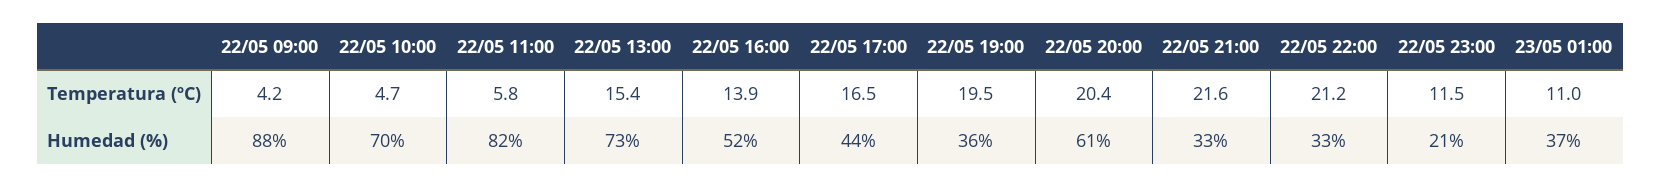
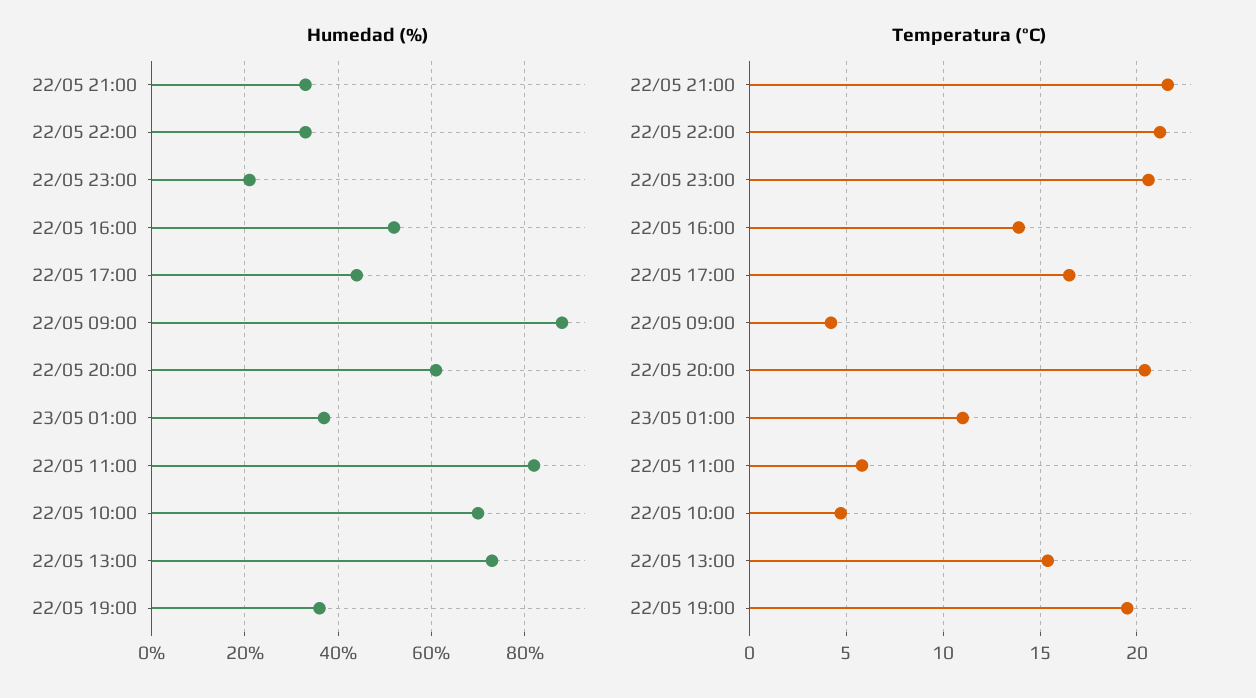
  {
    "Temperatura (ºC)": {
      "22/05 09:00": 4.2,
      "22/05 10:00": 4.7,
      "22/05 11:00": 5.8,
      "22/05 13:00": 15.4,
      "22/05 16:00": 13.9,
      "22/05 17:00": 16.5,
      "22/05 19:00": 19.5,
      "22/05 20:00": 20.4,
      "22/05 21:00": 21.6,
      "22/05 22:00": 21.2,
-     "22/05 23:00": 11.5,
+     "22/05 23:00": 20.5,
      "23/05 01:00": 11
    },
    "Humedad (%)": {
      "22/05 09:00": 88,
      "22/05 10:00": 70,
      "22/05 11:00": 82,
      "22/05 13:00": 73,
      "22/05 16:00": 52,
      "22/05 17:00": 44,
      "22/05 19:00": 36,
      "22/05 20:00": 61,
      "22/05 21:00": 33,
      "22/05 22:00": 33,
      "22/05 23:00": 21,
      "23/05 01:00": 37
    }
  }

